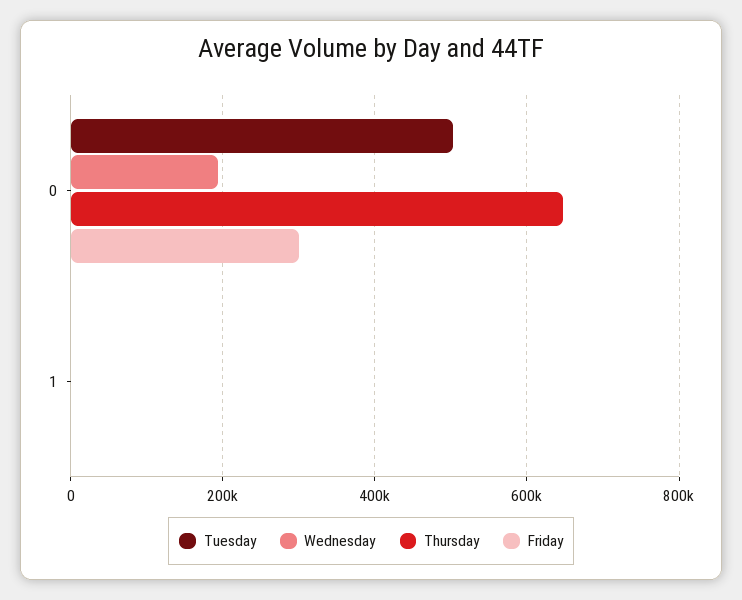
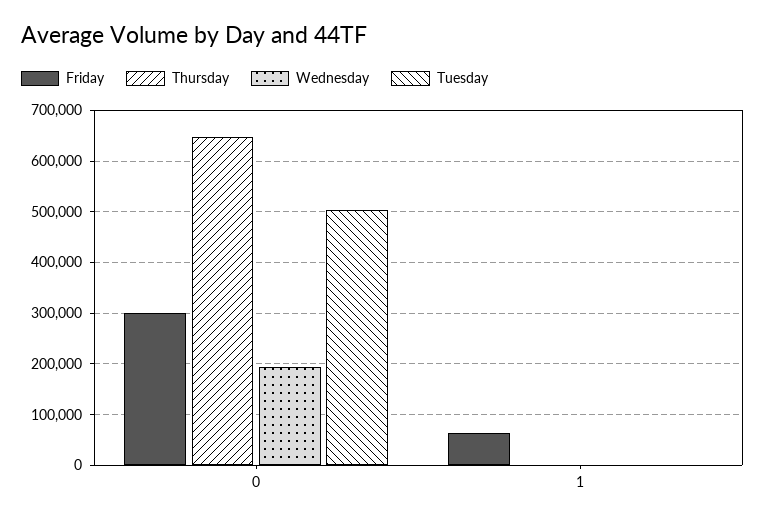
  {
    "Tuesday": {
      "0": 500000,
      "1": 0
    },
    "Wednesday": {
      "0": 200000,
      "1": 0
    },
    "Thursday": {
      "0": 640000,
      "1": 0
    },
    "Friday": {
      "0": 300000,
-     "1": 0
+     "1": 60000
    }
  }

